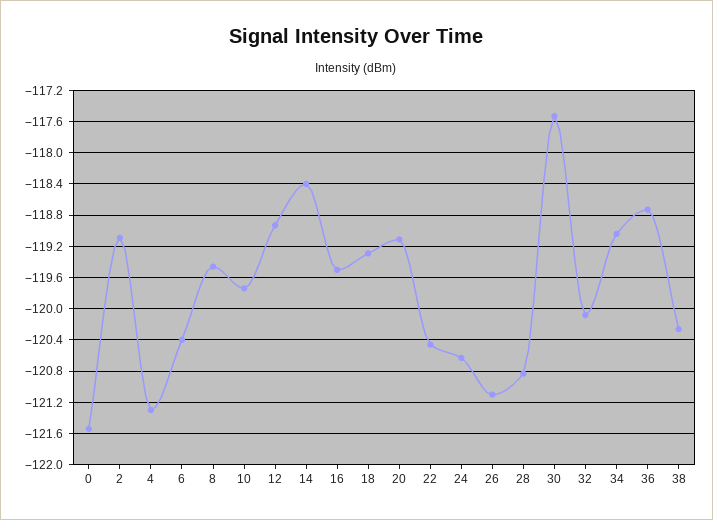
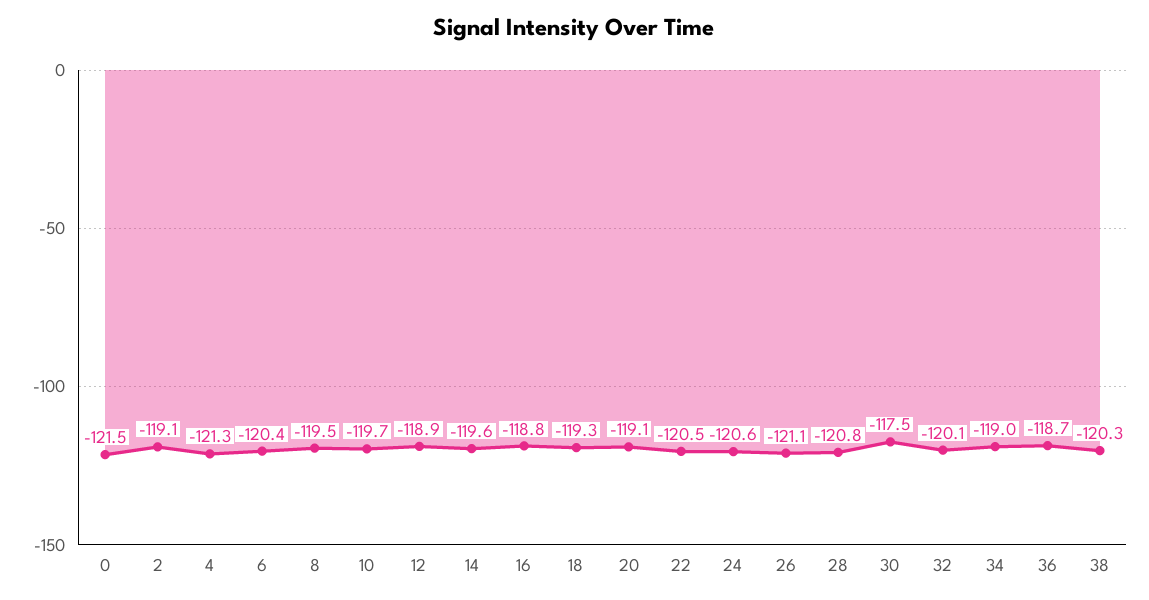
  {
    "0": -121.5,
    "2": -119.1,
    "4": -121.3,
    "6": -120.4,
    "8": -119.5,
    "10": -119.7,
    "12": -118.9,
-   "14": -118.4,
+   "14": -119.6,
-   "16": -119.5,
+   "16": -118.8,
    "18": -119.3,
    "20": -119.1,
    "22": -120.5,
    "24": -120.6,
    "26": -121.1,
    "28": -120.8,
    "30": -117.5,
    "32": -120.1,
    "34": -119,
    "36": -118.7,
    "38": -120.3
  }

